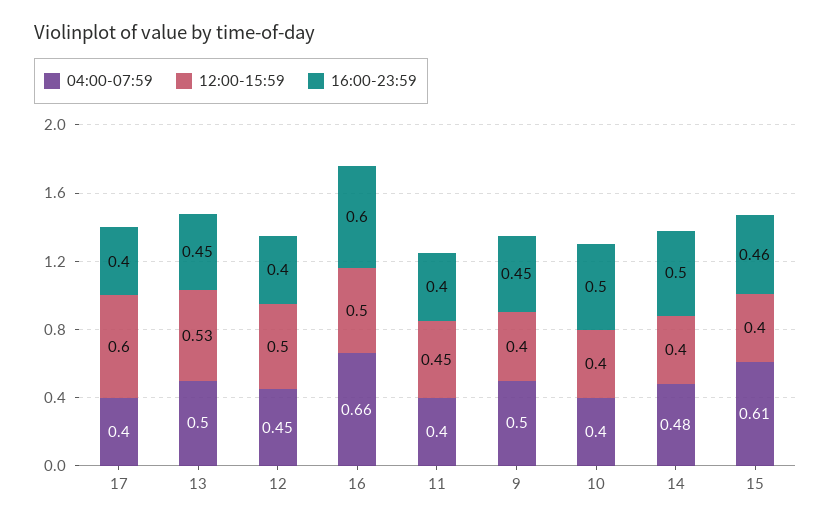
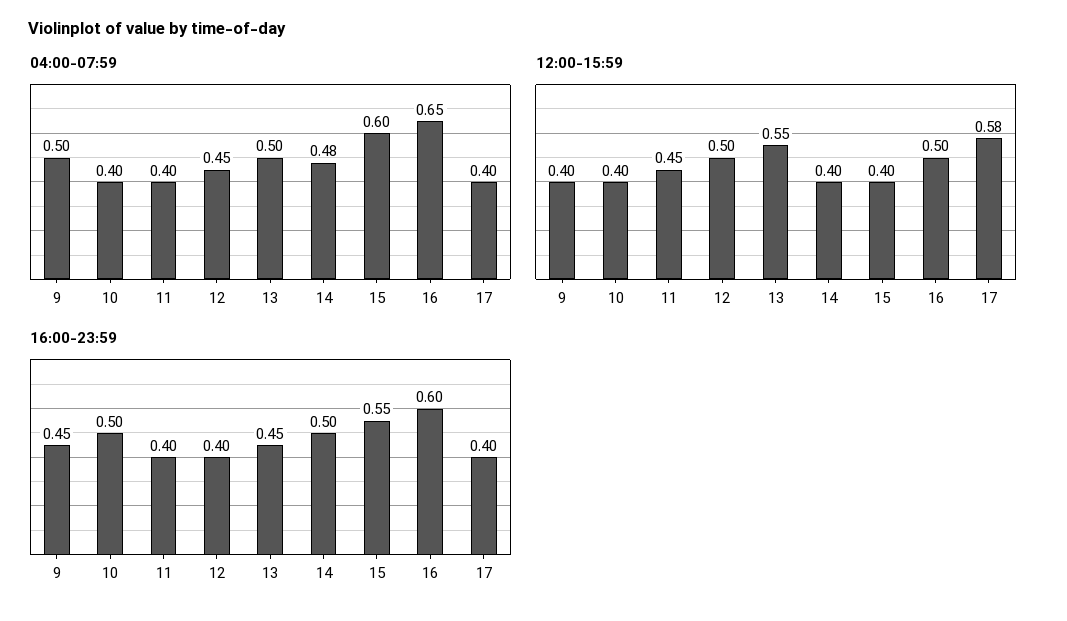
  {
    "04:00-07:59": {
      "17": 0.4,
      "13": 0.5,
      "12": 0.45,
-     "16": 0.66,
+     "16": 0.65,
      "11": 0.4,
      "9": 0.5,
      "10": 0.4,
      "14": 0.48,
-     "15": 0.61
+     "15": 0.6
    },
    "12:00-15:59": {
-     "17": 0.6,
+     "17": 0.58,
-     "13": 0.53,
+     "13": 0.55,
      "12": 0.5,
      "16": 0.5,
      "11": 0.45,
      "9": 0.4,
      "10": 0.4,
      "14": 0.4,
      "15": 0.4
    },
    "16:00-23:59": {
      "17": 0.4,
      "13": 0.45,
      "12": 0.4,
      "16": 0.6,
      "11": 0.4,
      "9": 0.45,
      "10": 0.5,
      "14": 0.5,
-     "15": 0.46
+     "15": 0.55
    }
  }

